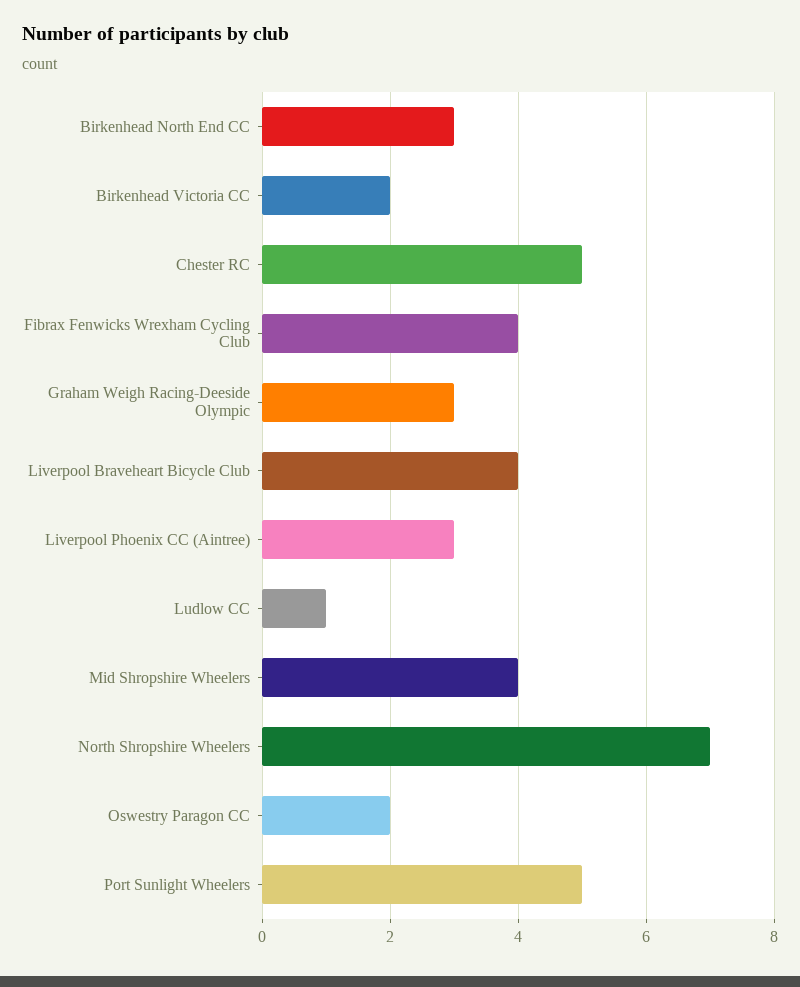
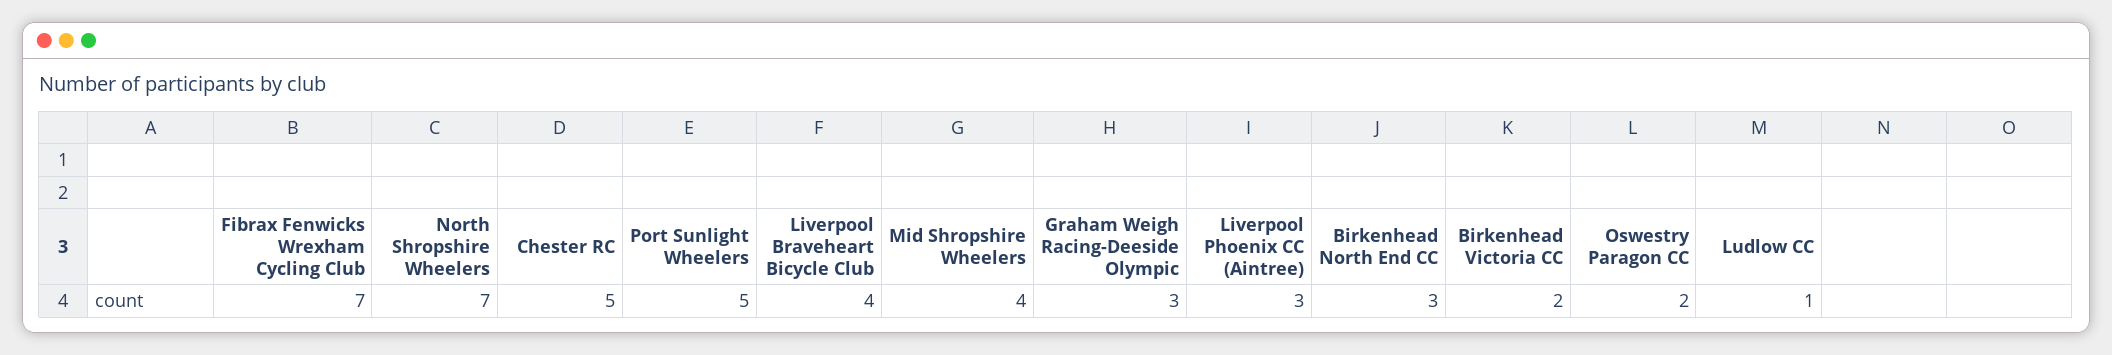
  {
    "Birkenhead North End CC": 3,
    "Birkenhead Victoria CC": 2,
    "Chester RC": 5,
-   "Fibrax Fenwicks Wrexham Cycling Club": 4,
+   "Fibrax Fenwicks Wrexham Cycling Club": 7,
    "Graham Weigh Racing-Deeside Olympic": 3,
    "Liverpool Braveheart Bicycle Club": 4,
    "Liverpool Phoenix CC (Aintree)": 3,
    "Ludlow CC": 1,
    "Mid Shropshire Wheelers": 4,
    "North Shropshire Wheelers": 7,
    "Oswestry Paragon CC": 2,
    "Port Sunlight Wheelers": 5
  }

